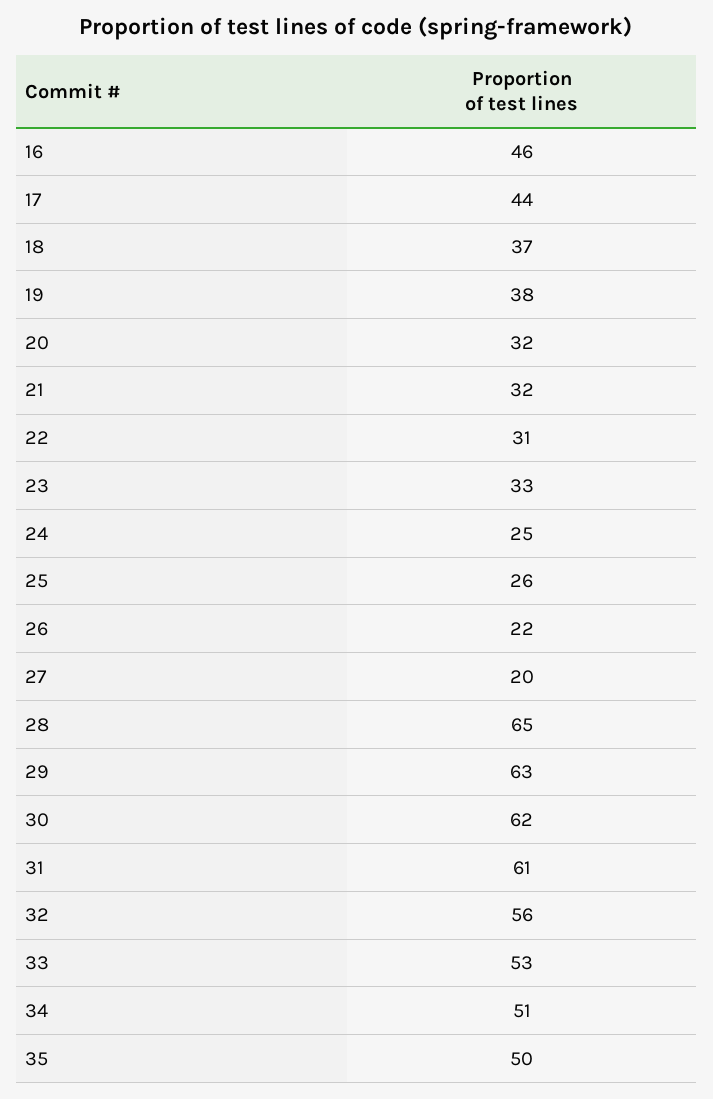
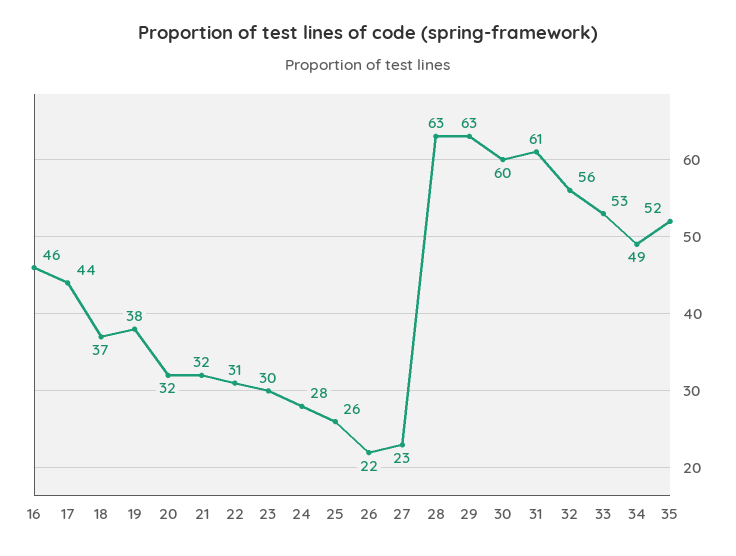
  {
    "16": 46,
    "17": 44,
    "18": 37,
    "19": 38,
    "20": 32,
    "21": 32,
    "22": 31,
-   "23": 33,
+   "23": 30,
-   "24": 25,
+   "24": 28,
    "25": 26,
    "26": 22,
-   "27": 20,
+   "27": 23,
-   "28": 65,
+   "28": 63,
    "29": 63,
-   "30": 62,
+   "30": 60,
    "31": 61,
    "32": 56,
    "33": 53,
-   "34": 51,
+   "34": 49,
-   "35": 50
+   "35": 52
  }

